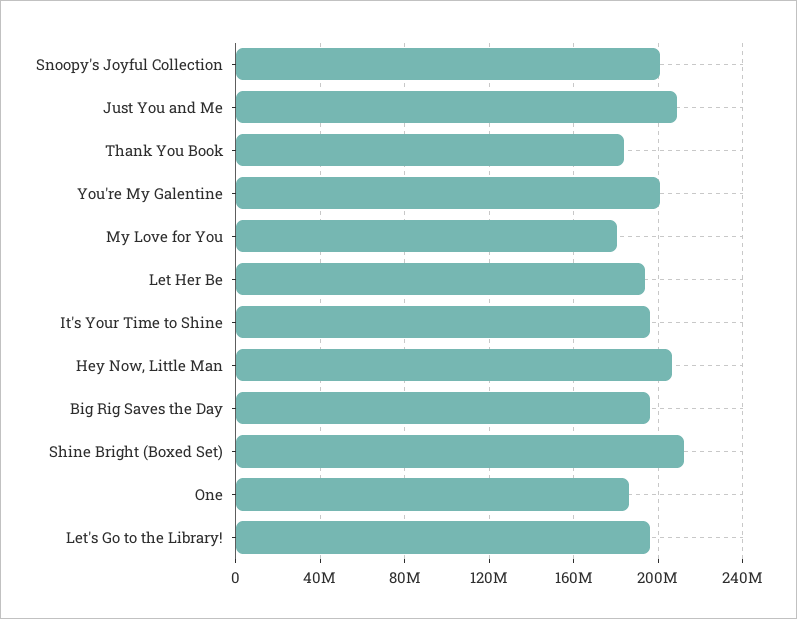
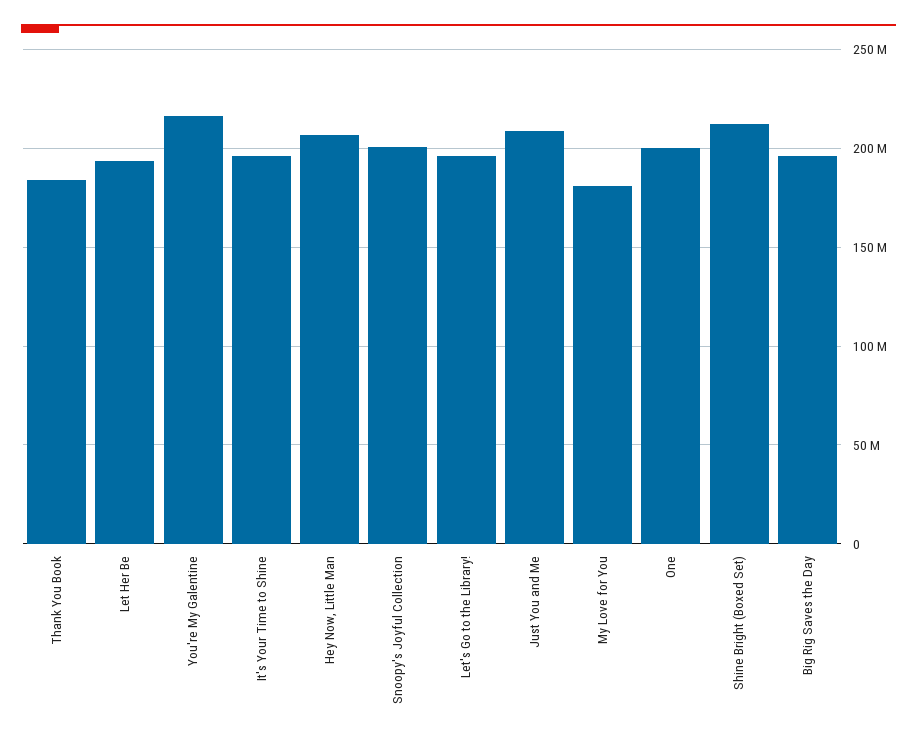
  {
    "Snoopy's Joyful Collection": 200000000,
    "Just You and Me": 210000000,
    "Thank You Book": 185000000,
-   "You're My Galentine": 200000000,
+   "You're My Galentine": 215000000,
    "My Love for You": 180000000,
    "Let Her Be": 195000000,
    "It's Your Time to Shine": 195000000,
    "Hey Now, Little Man": 205000000,
    "Big Rig Saves the Day": 195000000,
    "Shine Bright (Boxed Set)": 210000000,
-   "One": 185000000,
+   "One": 200000000,
    "Let's Go to the Library!": 195000000
  }

